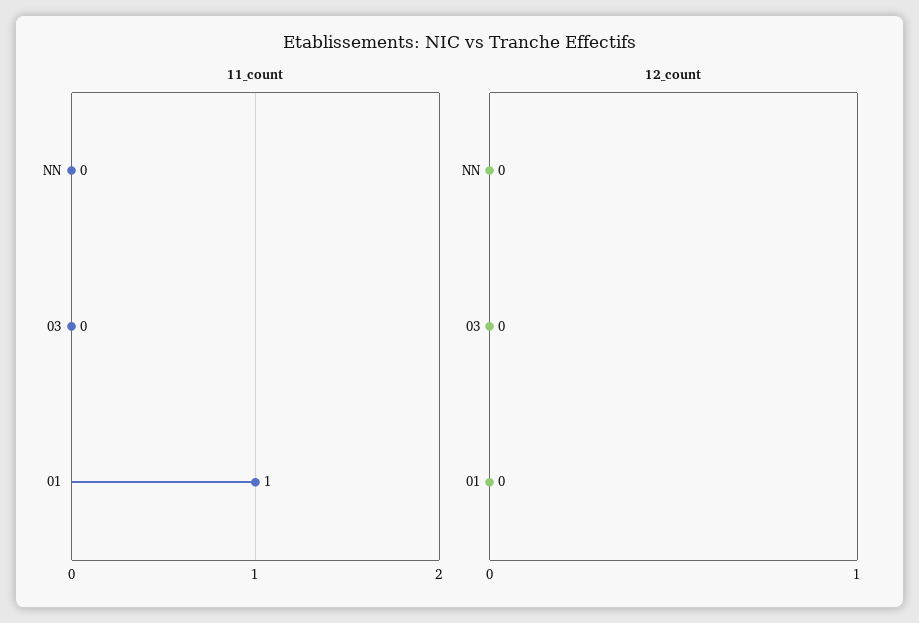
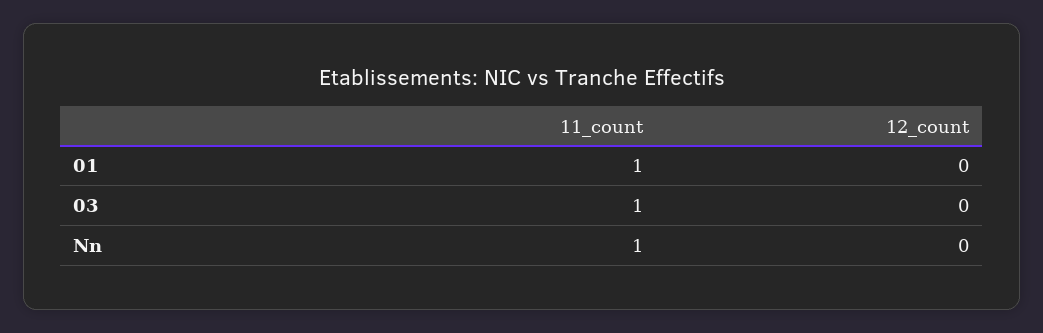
  {
    "11_count": {
-     "NN": 0,
+     "NN": 1,
-     "03": 0,
+     "03": 1,
      "01": 1
    },
    "12_count": {
      "NN": 0,
      "03": 0,
      "01": 0
    }
  }

